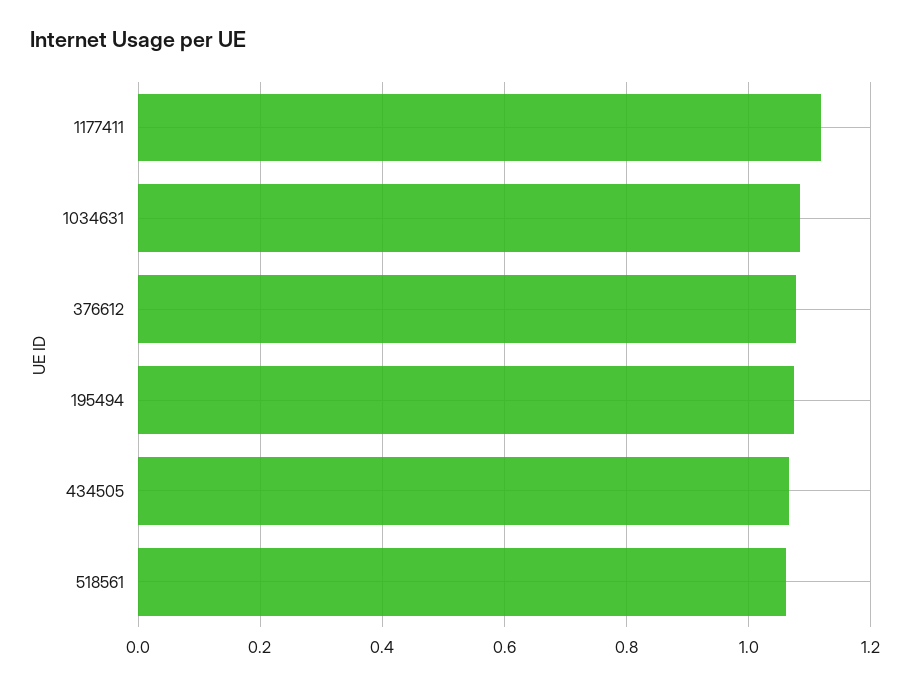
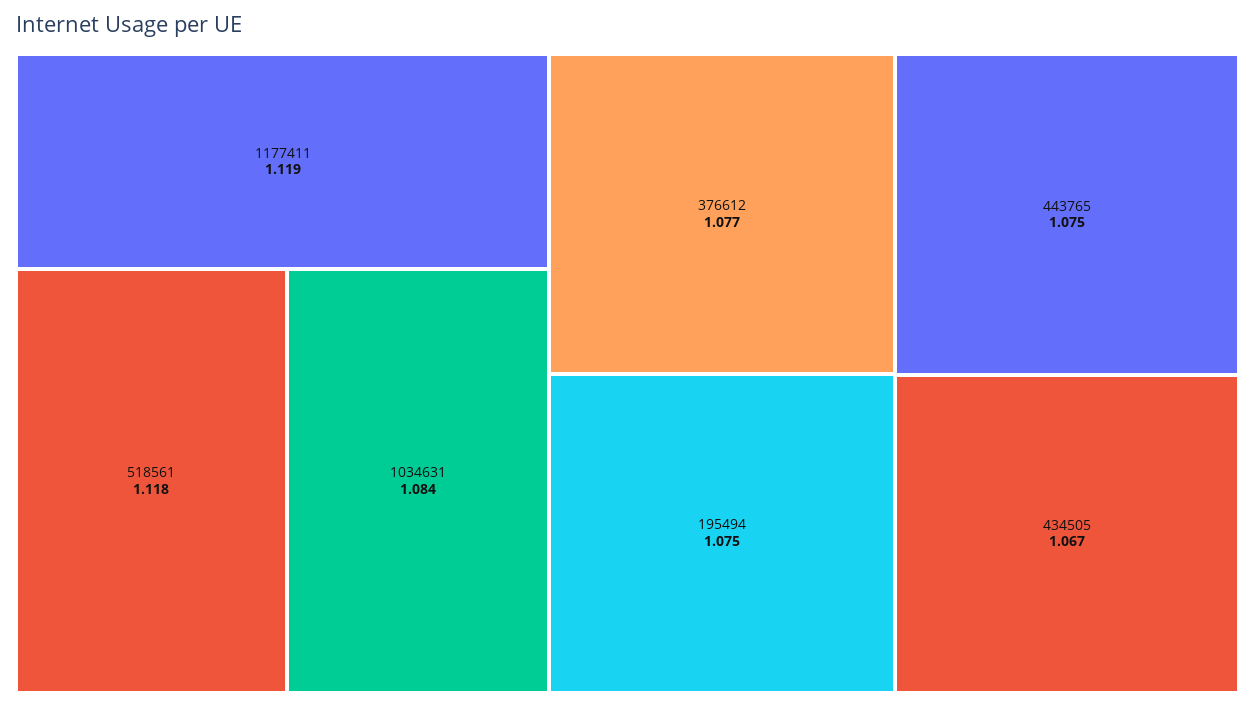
  {
    "1177411": 1.119,
    "1034631": 1.084,
    "376612": 1.077,
    "195494": 1.075,
    "434505": 1.067,
-   "518561": 1.06
+   "518561": 1.118,
+   "443765": 1.075
  }

